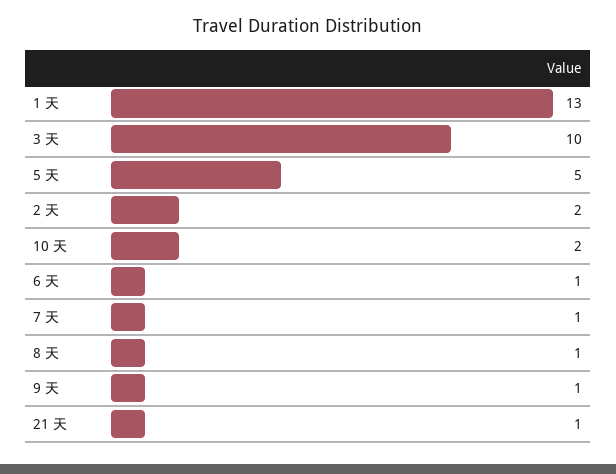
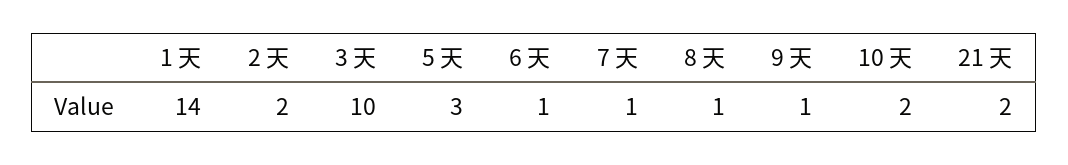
  {
-   "1 天": 13,
+   "1 天": 14,
    "3 天": 10,
-   "5 天": 5,
+   "5 天": 3,
    "2 天": 2,
    "10 天": 2,
    "6 天": 1,
    "7 天": 1,
    "8 天": 1,
    "9 天": 1,
-   "21 天": 1
+   "21 天": 2
  }

